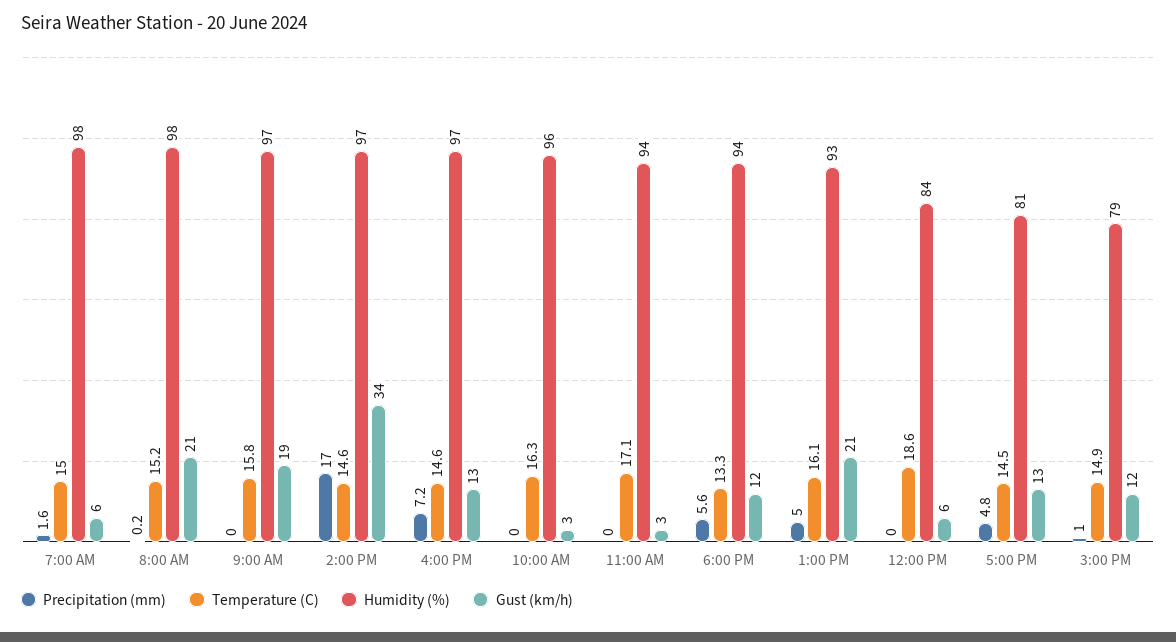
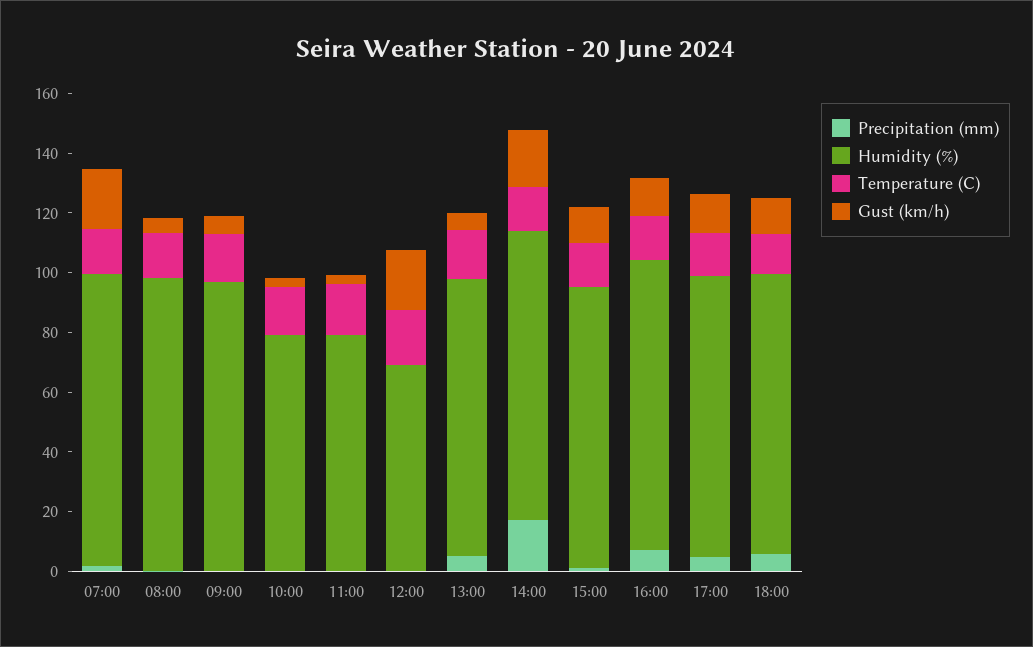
  {
    "Precipitation (mm)": {
      "7:00 AM": 1.6,
      "8:00 AM": 0.2,
      "9:00 AM": 0,
      "2:00 PM": 17,
      "4:00 PM": 7.2,
      "10:00 AM": 0,
      "11:00 AM": 0,
      "6:00 PM": 5.6,
      "1:00 PM": 5,
      "12:00 PM": 0,
      "5:00 PM": 4.8,
      "3:00 PM": 1
    },
    "Temperature (C)": {
      "7:00 AM": 15,
      "8:00 AM": 15.2,
      "9:00 AM": 15.8,
      "2:00 PM": 14.6,
      "4:00 PM": 14.6,
      "10:00 AM": 16.3,
      "11:00 AM": 17.1,
      "6:00 PM": 13.3,
      "1:00 PM": 16.1,
      "12:00 PM": 18.6,
      "5:00 PM": 14.5,
      "3:00 PM": 14.9
    },
    "Humidity (%)": {
      "7:00 AM": 98,
      "8:00 AM": 98,
      "9:00 AM": 97,
      "2:00 PM": 97,
      "4:00 PM": 97,
-     "10:00 AM": 96,
+     "10:00 AM": 80,
-     "11:00 AM": 94,
+     "11:00 AM": 80,
      "6:00 PM": 94,
      "1:00 PM": 93,
-     "12:00 PM": 84,
+     "12:00 PM": 70,
-     "5:00 PM": 81,
+     "5:00 PM": 95,
-     "3:00 PM": 79
+     "3:00 PM": 95
    },
    "Gust (km/h)": {
-     "7:00 AM": 6,
+     "7:00 AM": 20,
-     "8:00 AM": 21,
+     "8:00 AM": 5,
-     "9:00 AM": 19,
+     "9:00 AM": 5,
-     "2:00 PM": 34,
+     "2:00 PM": 20,
      "4:00 PM": 13,
      "10:00 AM": 3,
      "11:00 AM": 3,
      "6:00 PM": 12,
-     "1:00 PM": 21,
+     "1:00 PM": 5,
-     "12:00 PM": 6,
+     "12:00 PM": 20,
      "5:00 PM": 13,
      "3:00 PM": 12
    }
  }

